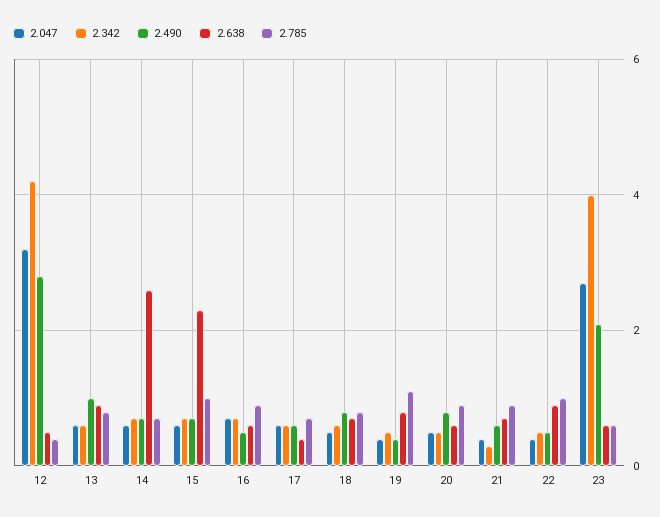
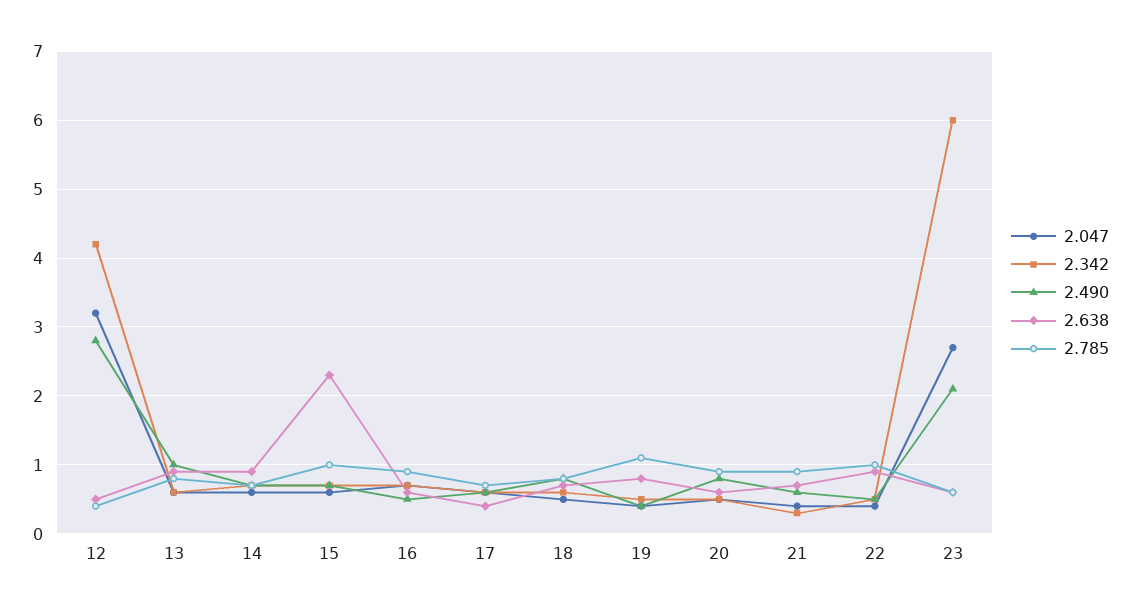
  {
    "2.047": {
      "12": 3.2,
      "13": 0.6,
      "14": 0.6,
      "15": 0.6,
      "16": 0.7,
      "17": 0.6,
      "18": 0.5,
      "19": 0.4,
      "20": 0.5,
      "21": 0.4,
      "22": 0.4,
      "23": 2.7
    },
    "2.342": {
      "12": 4.2,
      "13": 0.6,
      "14": 0.7,
      "15": 0.7,
      "16": 0.7,
      "17": 0.6,
      "18": 0.6,
      "19": 0.5,
      "20": 0.5,
      "21": 0.3,
      "22": 0.5,
-     "23": 4
+     "23": 6
    },
    "2.490": {
      "12": 2.8,
      "13": 1,
      "14": 0.7,
      "15": 0.7,
      "16": 0.5,
      "17": 0.6,
      "18": 0.8,
      "19": 0.4,
      "20": 0.8,
      "21": 0.6,
      "22": 0.5,
      "23": 2.1
    },
    "2.638": {
      "12": 0.5,
      "13": 0.9,
-     "14": 2.5,
+     "14": 0.9,
      "15": 2.3,
      "16": 0.6,
      "17": 0.4,
      "18": 0.7,
      "19": 0.8,
      "20": 0.6,
      "21": 0.7,
      "22": 0.9,
      "23": 0.6
    },
    "2.785": {
      "12": 0.4,
      "13": 0.8,
      "14": 0.7,
      "15": 1,
      "16": 0.9,
      "17": 0.7,
      "18": 0.8,
      "19": 1.1,
      "20": 0.9,
      "21": 0.9,
      "22": 1,
      "23": 0.6
    }
  }

